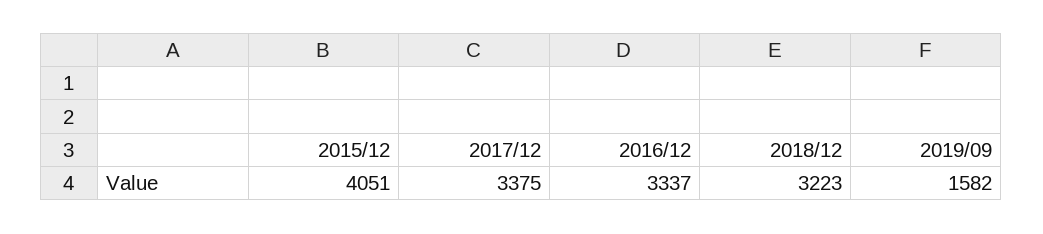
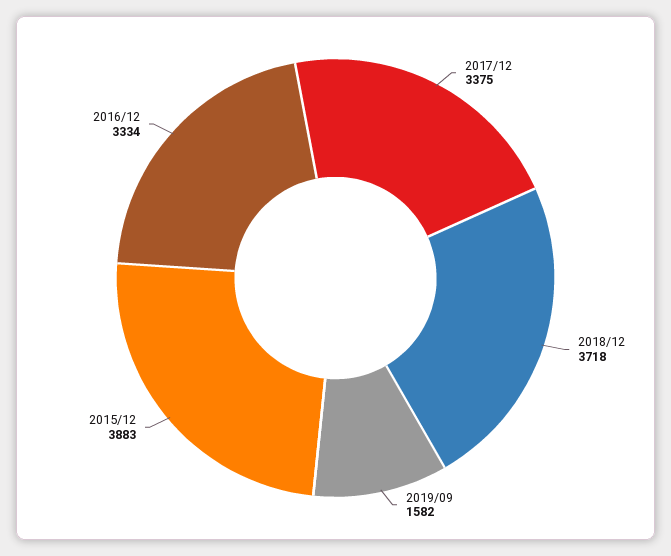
  {
-   "2015/12": 4051,
+   "2015/12": 3883,
    "2017/12": 3375,
-   "2016/12": 3337,
+   "2016/12": 3334,
-   "2018/12": 3223,
+   "2018/12": 3718,
    "2019/09": 1582
  }

